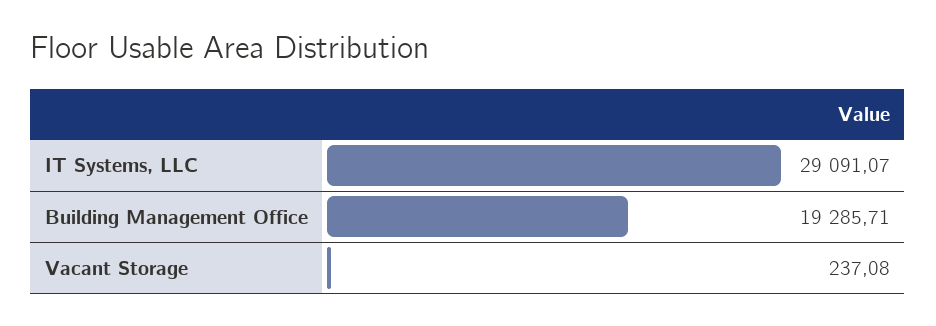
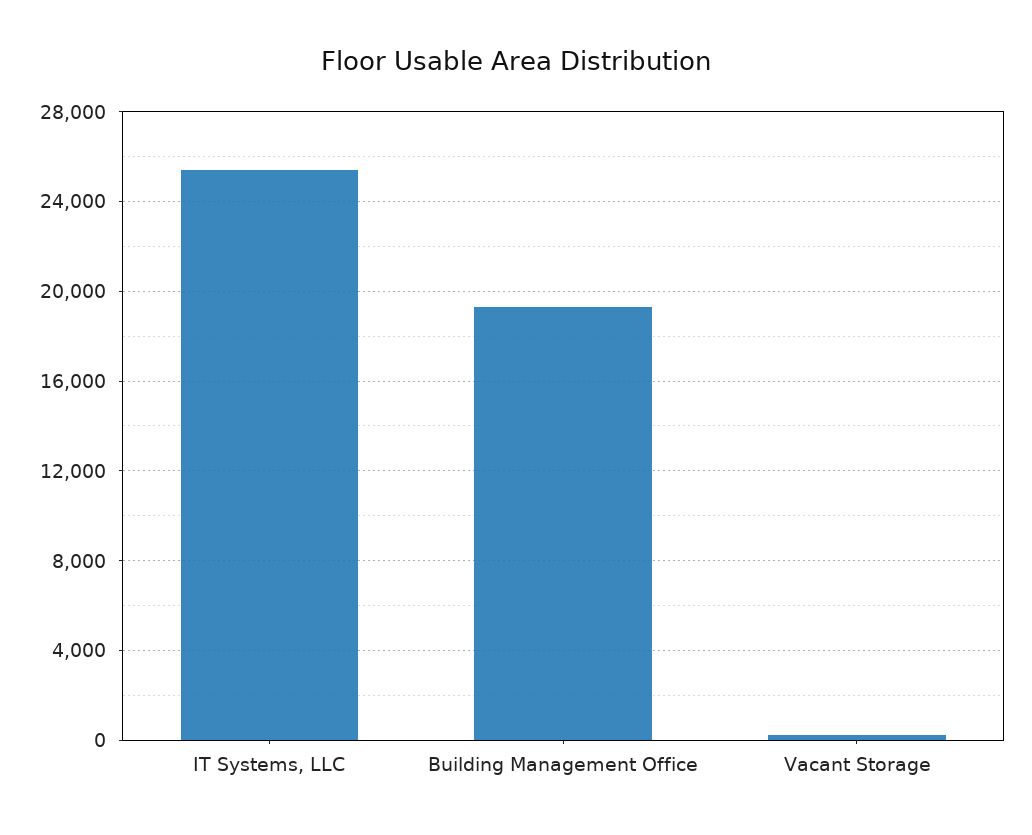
  {
-   "IT Systems, LLC": 29091.07,
+   "IT Systems, LLC": 25500,
    "Building Management Office": 19285.71,
    "Vacant Storage": 237.08
  }

